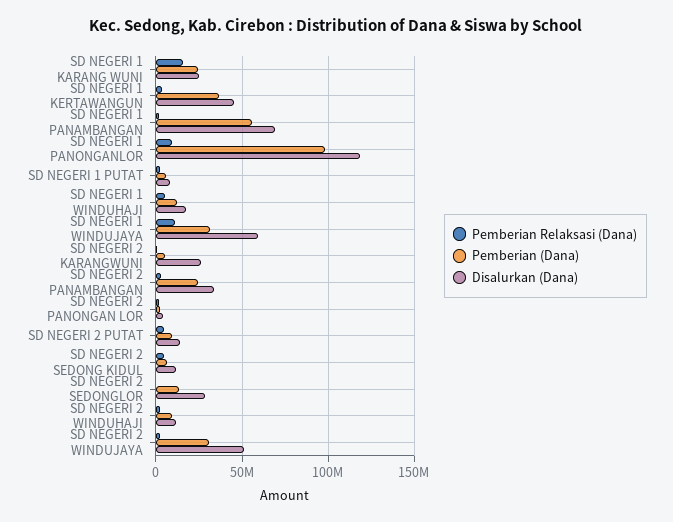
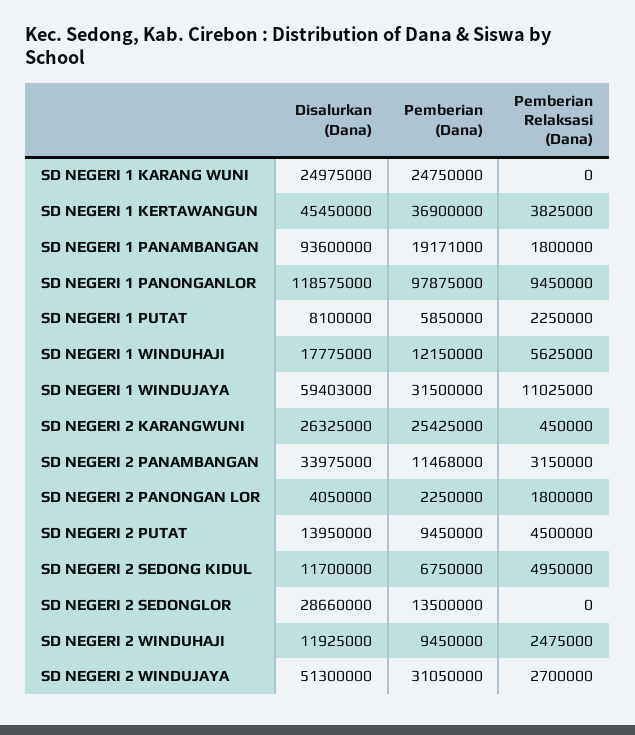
  {
    "Pemberian Relaksasi (Dana)": {
-     "SD NEGERI 1 KARANG WUNI": 15000000,
+     "SD NEGERI 1 KARANG WUNI": 0,
      "SD NEGERI 1 KERTAWANGUN": 3825000,
      "SD NEGERI 1 PANAMBANGAN": 1800000,
      "SD NEGERI 1 PANONGANLOR": 9450000,
      "SD NEGERI 1 PUTAT": 2250000,
      "SD NEGERI 1 WINDUHAJI": 5625000,
      "SD NEGERI 1 WINDUJAYA": 11025000,
      "SD NEGERI 2 KARANGWUNI": 450000,
      "SD NEGERI 2 PANAMBANGAN": 3150000,
      "SD NEGERI 2 PANONGAN LOR": 1800000,
      "SD NEGERI 2 PUTAT": 4500000,
      "SD NEGERI 2 SEDONG KIDUL": 4950000,
      "SD NEGERI 2 SEDONGLOR": 0,
      "SD NEGERI 2 WINDUHAJI": 2475000,
      "SD NEGERI 2 WINDUJAYA": 2700000
    },
    "Pemberian (Dana)": {
      "SD NEGERI 1 KARANG WUNI": 24750000,
      "SD NEGERI 1 KERTAWANGUN": 36900000,
-     "SD NEGERI 1 PANAMBANGAN": 55000000,
+     "SD NEGERI 1 PANAMBANGAN": 19171000,
      "SD NEGERI 1 PANONGANLOR": 97875000,
      "SD NEGERI 1 PUTAT": 5850000,
      "SD NEGERI 1 WINDUHAJI": 12150000,
      "SD NEGERI 1 WINDUJAYA": 31500000,
-     "SD NEGERI 2 KARANGWUNI": 5000000,
+     "SD NEGERI 2 KARANGWUNI": 25425000,
-     "SD NEGERI 2 PANAMBANGAN": 25000000,
+     "SD NEGERI 2 PANAMBANGAN": 11468000,
      "SD NEGERI 2 PANONGAN LOR": 2250000,
      "SD NEGERI 2 PUTAT": 9450000,
      "SD NEGERI 2 SEDONG KIDUL": 6750000,
      "SD NEGERI 2 SEDONGLOR": 13500000,
      "SD NEGERI 2 WINDUHAJI": 9450000,
      "SD NEGERI 2 WINDUJAYA": 31050000
    },
    "Disalurkan (Dana)": {
      "SD NEGERI 1 KARANG WUNI": 24975000,
      "SD NEGERI 1 KERTAWANGUN": 45450000,
-     "SD NEGERI 1 PANAMBANGAN": 70000000,
+     "SD NEGERI 1 PANAMBANGAN": 93600000,
      "SD NEGERI 1 PANONGANLOR": 118575000,
      "SD NEGERI 1 PUTAT": 8100000,
      "SD NEGERI 1 WINDUHAJI": 17775000,
      "SD NEGERI 1 WINDUJAYA": 59403000,
      "SD NEGERI 2 KARANGWUNI": 26325000,
      "SD NEGERI 2 PANAMBANGAN": 33975000,
      "SD NEGERI 2 PANONGAN LOR": 4050000,
      "SD NEGERI 2 PUTAT": 13950000,
      "SD NEGERI 2 SEDONG KIDUL": 11700000,
      "SD NEGERI 2 SEDONGLOR": 28660000,
      "SD NEGERI 2 WINDUHAJI": 11925000,
      "SD NEGERI 2 WINDUJAYA": 51300000
    }
  }

